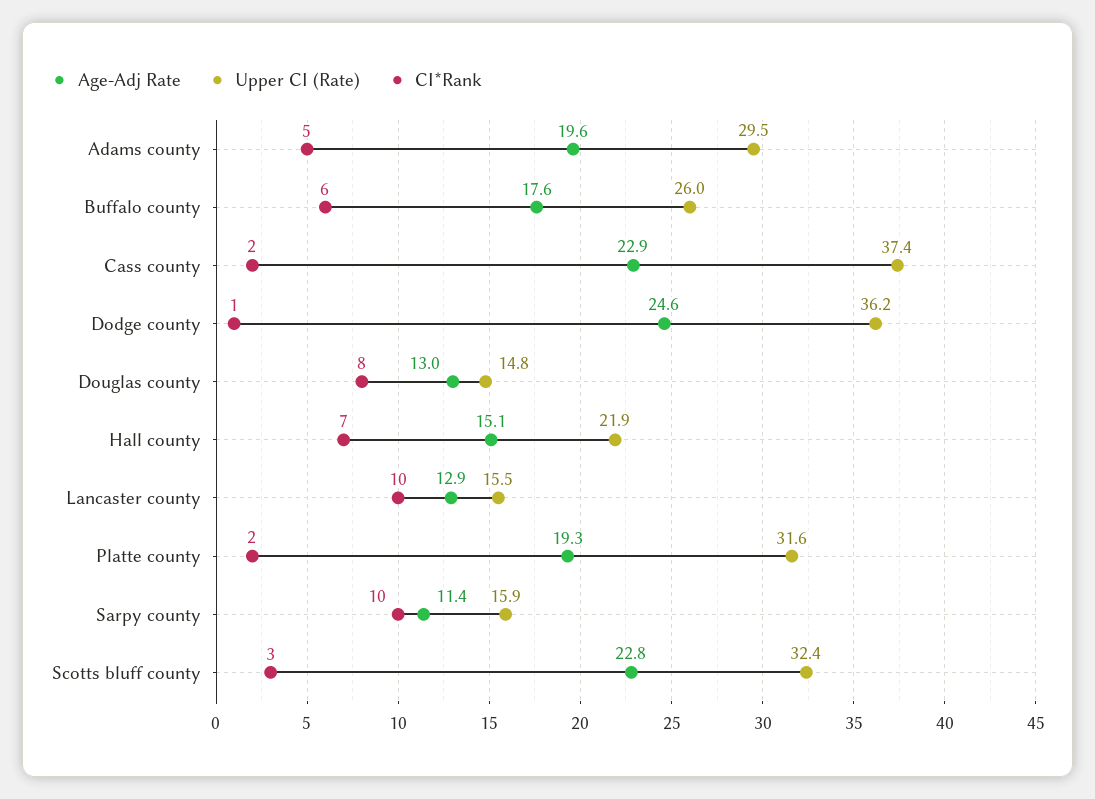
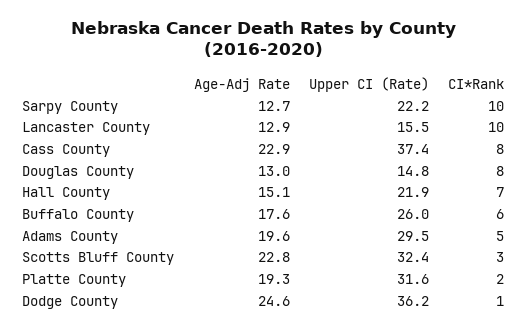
  {
    "Age-Adj Rate": {
      "Adams county": 19.6,
      "Buffalo county": 17.6,
      "Cass county": 22.9,
      "Dodge county": 24.6,
      "Douglas county": 13,
      "Hall county": 15.1,
      "Lancaster county": 12.9,
      "Platte county": 19.3,
-     "Sarpy county": 11.4,
+     "Sarpy county": 12.7,
      "Scotts bluff county": 22.8
    },
    "Upper CI (Rate)": {
      "Adams county": 29.5,
      "Buffalo county": 26,
      "Cass county": 37.4,
      "Dodge county": 36.2,
      "Douglas county": 14.8,
      "Hall county": 21.9,
      "Lancaster county": 15.5,
      "Platte county": 31.6,
-     "Sarpy county": 15.9,
+     "Sarpy county": 22.2,
      "Scotts bluff county": 32.4
    },
    "CI*Rank": {
      "Adams county": 5,
      "Buffalo county": 6,
-     "Cass county": 2,
+     "Cass county": 8,
      "Dodge county": 1,
      "Douglas county": 8,
      "Hall county": 7,
      "Lancaster county": 10,
      "Platte county": 2,
      "Sarpy county": 10,
      "Scotts bluff county": 3
    }
  }

